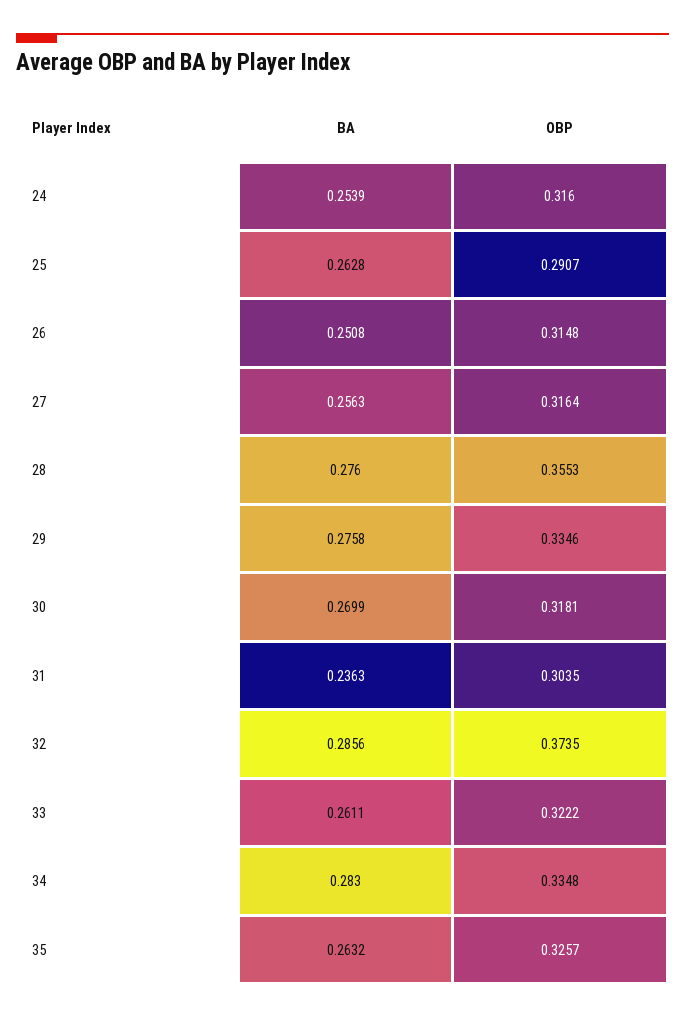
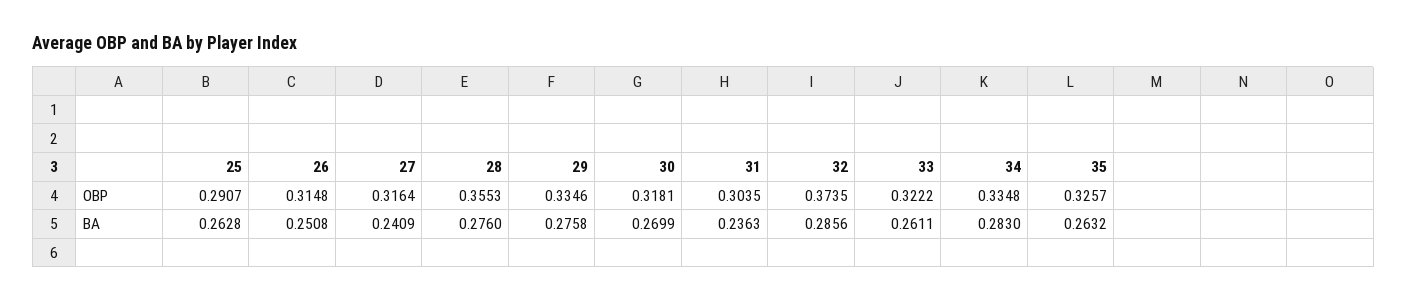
  {
    "BA": {
-     "24": 0.2539,
      "25": 0.2628,
      "26": 0.2508,
-     "27": 0.2563,
+     "27": 0.2409,
      "28": 0.276,
      "29": 0.2758,
      "30": 0.2699,
      "31": 0.2363,
      "32": 0.2856,
      "33": 0.2611,
      "34": 0.283,
      "35": 0.2632
    },
    "OBP": {
-     "24": 0.316,
      "25": 0.2907,
      "26": 0.3148,
      "27": 0.3164,
      "28": 0.3553,
      "29": 0.3346,
      "30": 0.3181,
      "31": 0.3035,
      "32": 0.3735,
      "33": 0.3222,
      "34": 0.3348,
      "35": 0.3257
    }
  }

